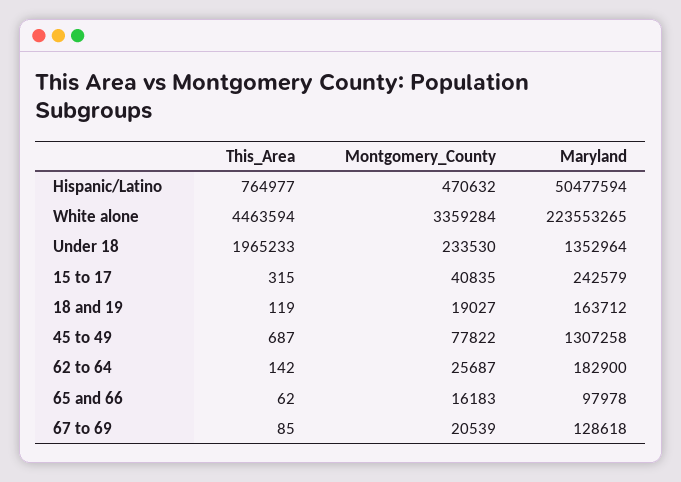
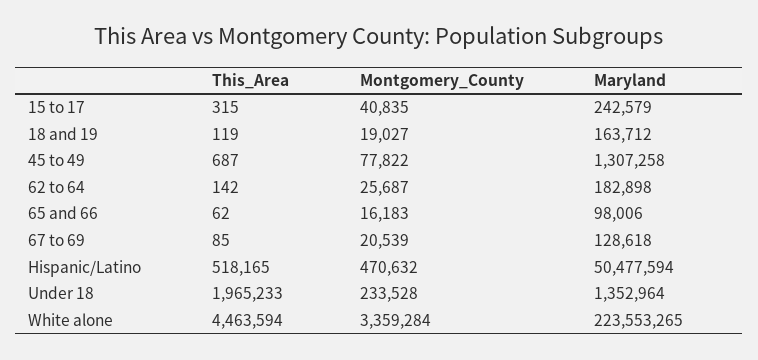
  {
    "This_Area": {
-     "Hispanic/Latino": 764977,
+     "Hispanic/Latino": 518165,
      "White alone": 4463594,
      "Under 18": 1965233,
      "15 to 17": 315,
      "18 and 19": 119,
      "45 to 49": 687,
      "62 to 64": 142,
      "65 and 66": 62,
      "67 to 69": 85
    },
    "Montgomery_County": {
      "Hispanic/Latino": 470632,
      "White alone": 3359284,
-     "Under 18": 233530,
+     "Under 18": 233528,
      "15 to 17": 40835,
      "18 and 19": 19027,
      "45 to 49": 77822,
      "62 to 64": 25687,
      "65 and 66": 16183,
      "67 to 69": 20539
    },
    "Maryland": {
      "Hispanic/Latino": 50477594,
      "White alone": 223553265,
      "Under 18": 1352964,
      "15 to 17": 242579,
      "18 and 19": 163712,
      "45 to 49": 1307258,
-     "62 to 64": 182900,
+     "62 to 64": 182898,
-     "65 and 66": 97978,
+     "65 and 66": 98006,
      "67 to 69": 128618
    }
  }

